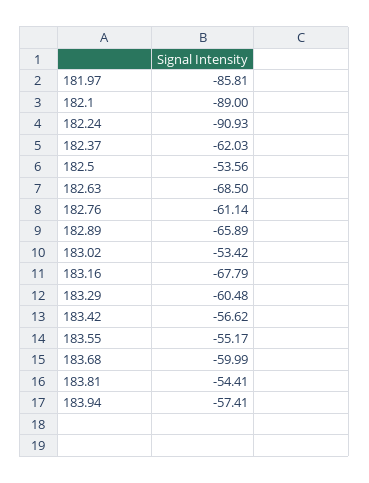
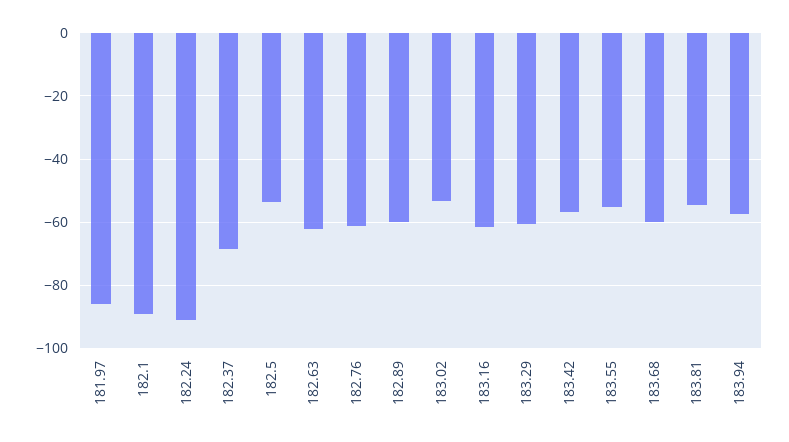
  {
    "181.97": -85.81,
    "182.1": -89,
    "182.24": -90.93,
-   "182.37": -62.03,
+   "182.37": -68,
    "182.5": -53.56,
-   "182.63": -68.5,
+   "182.63": -62,
    "182.76": -61.14,
-   "182.89": -65.89,
+   "182.89": -60,
    "183.02": -53.42,
-   "183.16": -67.79,
+   "183.16": -62,
    "183.29": -60.48,
    "183.42": -56.62,
    "183.55": -55.17,
    "183.68": -59.99,
    "183.81": -54.41,
    "183.94": -57.41
  }

